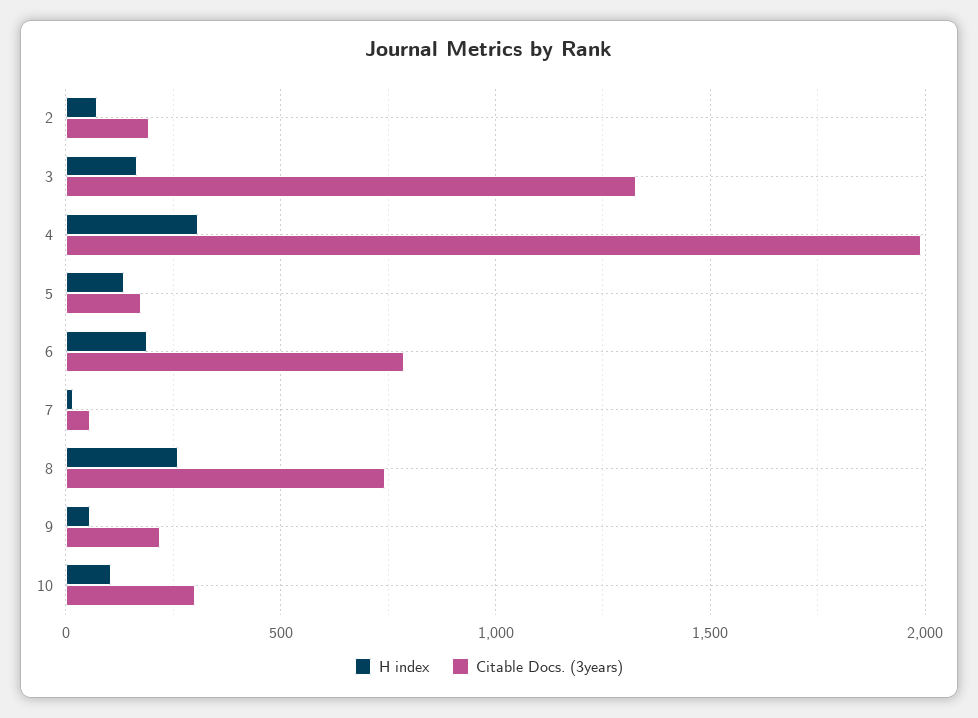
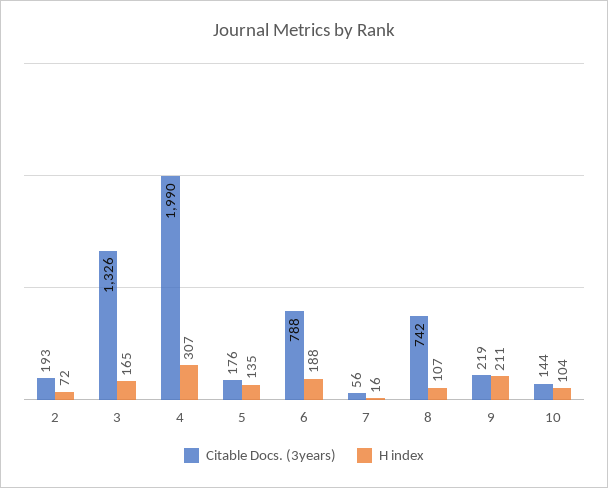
  {
    "H index": {
      "2": 72,
      "3": 165,
      "4": 307,
      "5": 135,
      "6": 188,
      "7": 16,
-     "8": 250,
+     "8": 107,
-     "9": 50,
+     "9": 211,
      "10": 104
    },
    "Citable Docs. (3years)": {
      "2": 193,
      "3": 1326,
      "4": 1990,
      "5": 176,
      "6": 788,
      "7": 56,
      "8": 742,
      "9": 219,
-     "10": 300
+     "10": 144
    }
  }

